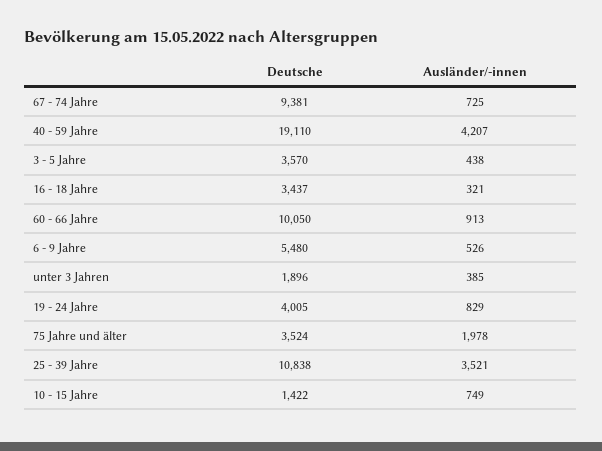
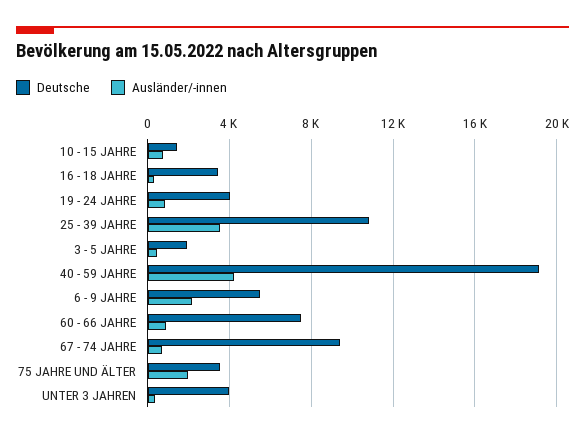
  {
    "Deutsche": {
      "67 - 74 Jahre": 9381,
      "40 - 59 Jahre": 19110,
-     "3 - 5 Jahre": 3570,
+     "3 - 5 Jahre": 2000,
      "16 - 18 Jahre": 3437,
-     "60 - 66 Jahre": 10050,
+     "60 - 66 Jahre": 7500,
      "6 - 9 Jahre": 5480,
-     "unter 3 Jahren": 1896,
+     "unter 3 Jahren": 4000,
      "19 - 24 Jahre": 4005,
      "75 Jahre und älter": 3524,
      "25 - 39 Jahre": 10838,
      "10 - 15 Jahre": 1422
    },
    "Ausländer/-innen": {
      "67 - 74 Jahre": 725,
      "40 - 59 Jahre": 4207,
      "3 - 5 Jahre": 438,
      "16 - 18 Jahre": 321,
      "60 - 66 Jahre": 913,
-     "6 - 9 Jahre": 526,
+     "6 - 9 Jahre": 2000,
      "unter 3 Jahren": 385,
      "19 - 24 Jahre": 829,
      "75 Jahre und älter": 1978,
      "25 - 39 Jahre": 3521,
      "10 - 15 Jahre": 749
    }
  }

